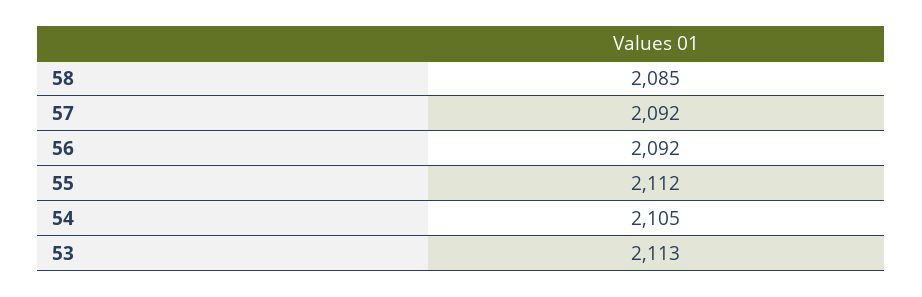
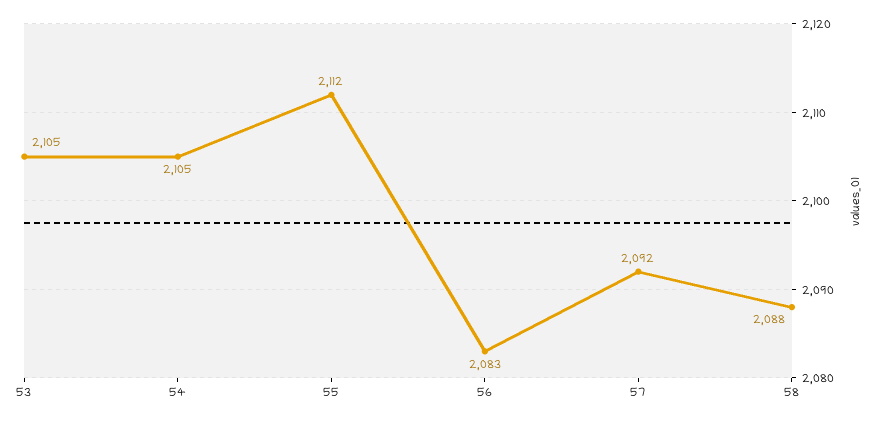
  {
-   "58": 2085,
+   "58": 2088,
    "57": 2092,
-   "56": 2092,
+   "56": 2083,
    "55": 2112,
    "54": 2105,
-   "53": 2113
+   "53": 2105
  }

